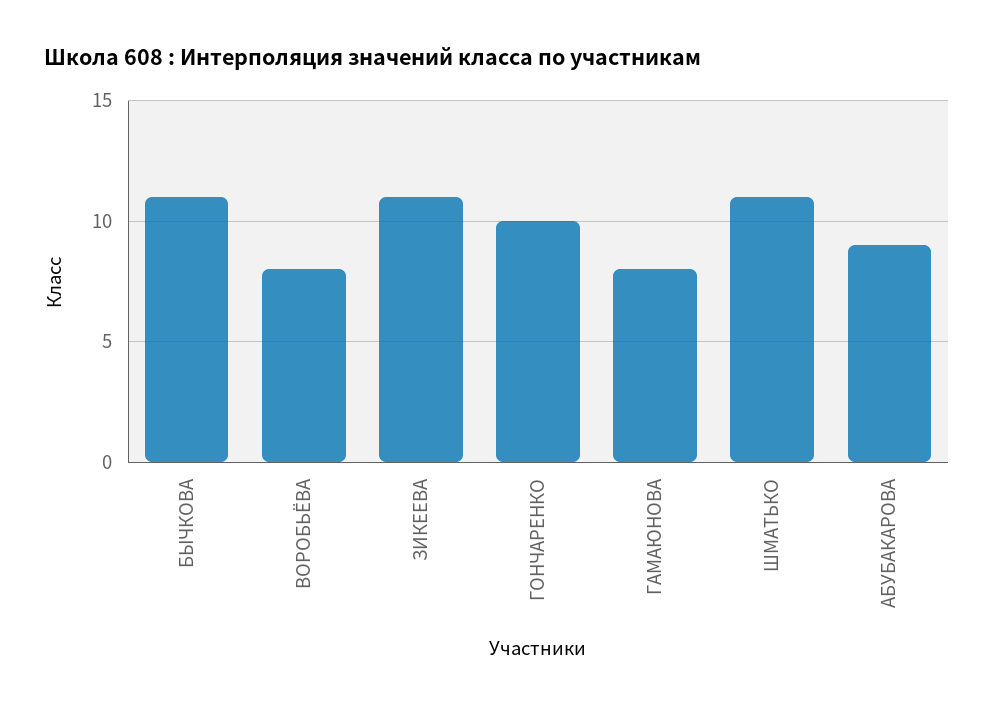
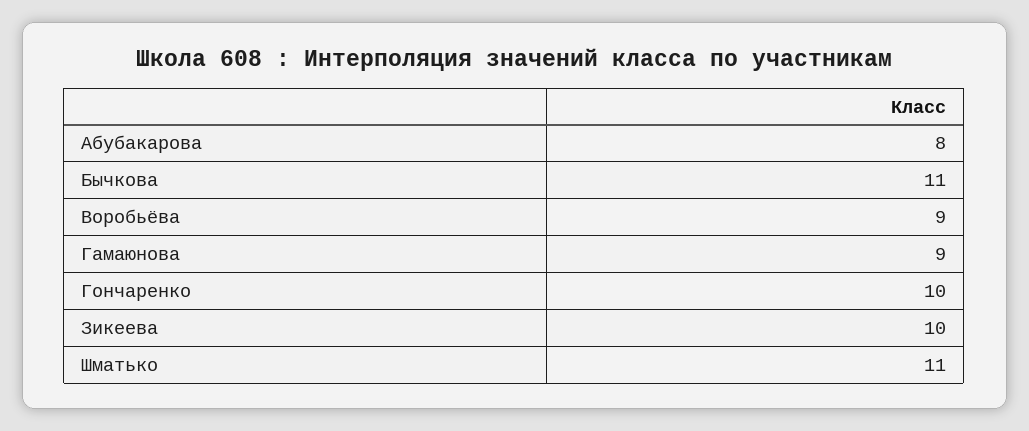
  {
    "БЫЧКОВА": 11,
-   "ВОРОБЬЁВА": 8,
+   "ВОРОБЬЁВА": 9,
-   "ЗИКЕЕВА": 11,
+   "ЗИКЕЕВА": 10,
    "ГОНЧАРЕНКО": 10,
-   "ГАМАЮНОВА": 8,
+   "ГАМАЮНОВА": 9,
    "ШМАТЬКО": 11,
-   "АБУБАКАРОВА": 9
+   "АБУБАКАРОВА": 8
  }

